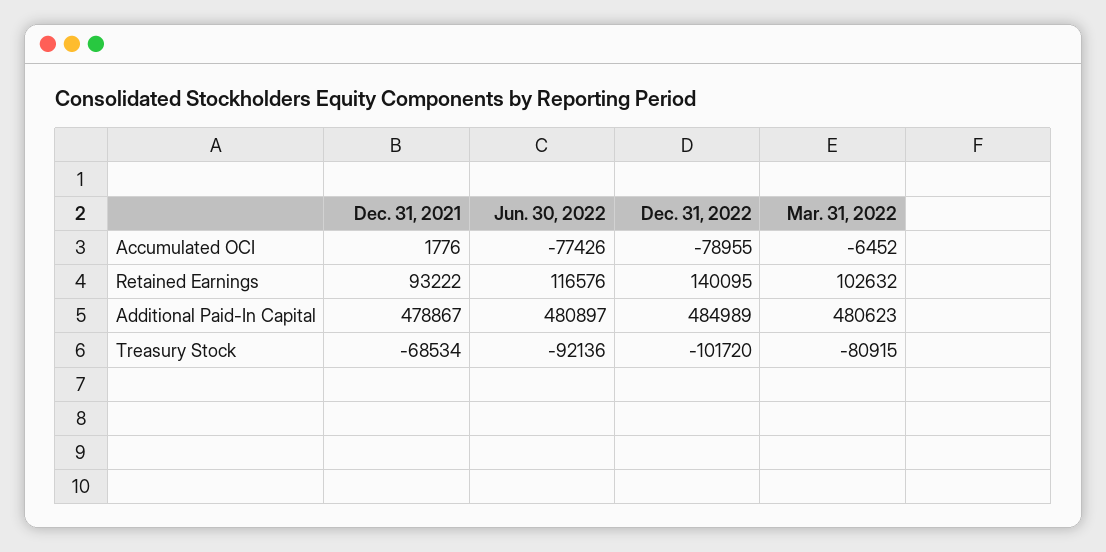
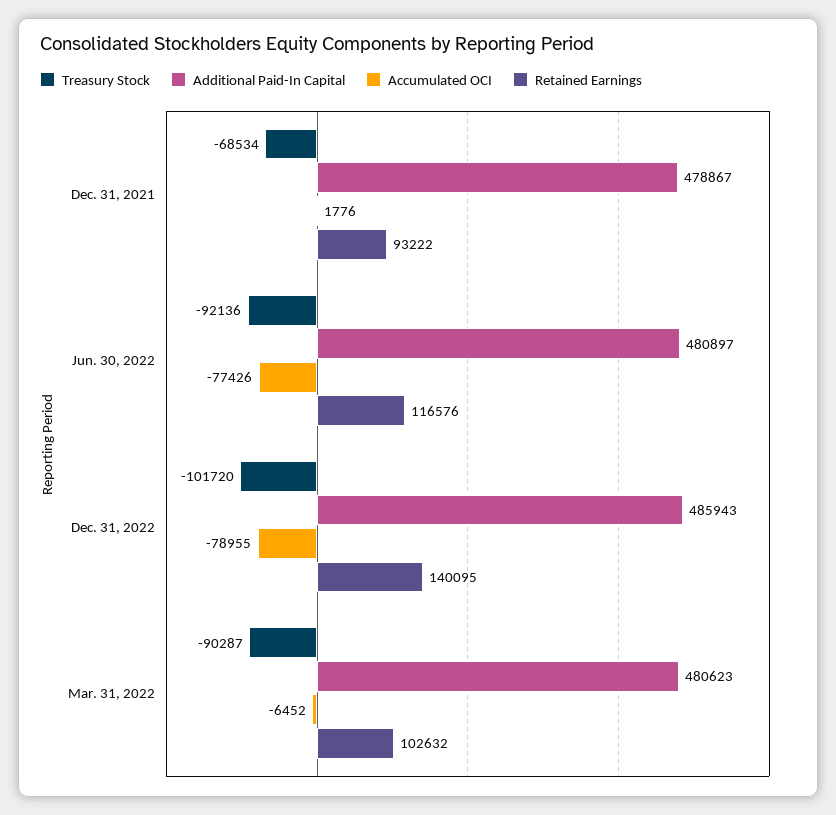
  {
    "Accumulated OCI": {
      "Dec. 31, 2021": 1776,
      "Jun. 30, 2022": -77426,
      "Dec. 31, 2022": -78955,
      "Mar. 31, 2022": -6452
    },
    "Retained Earnings": {
      "Dec. 31, 2021": 93222,
      "Jun. 30, 2022": 116576,
      "Dec. 31, 2022": 140095,
      "Mar. 31, 2022": 102632
    },
    "Additional Paid-In Capital": {
      "Dec. 31, 2021": 478867,
      "Jun. 30, 2022": 480897,
-     "Dec. 31, 2022": 484989,
+     "Dec. 31, 2022": 485943,
      "Mar. 31, 2022": 480623
    },
    "Treasury Stock": {
      "Dec. 31, 2021": -68534,
      "Jun. 30, 2022": -92136,
      "Dec. 31, 2022": -101720,
-     "Mar. 31, 2022": -80915
+     "Mar. 31, 2022": -90287
    }
  }

